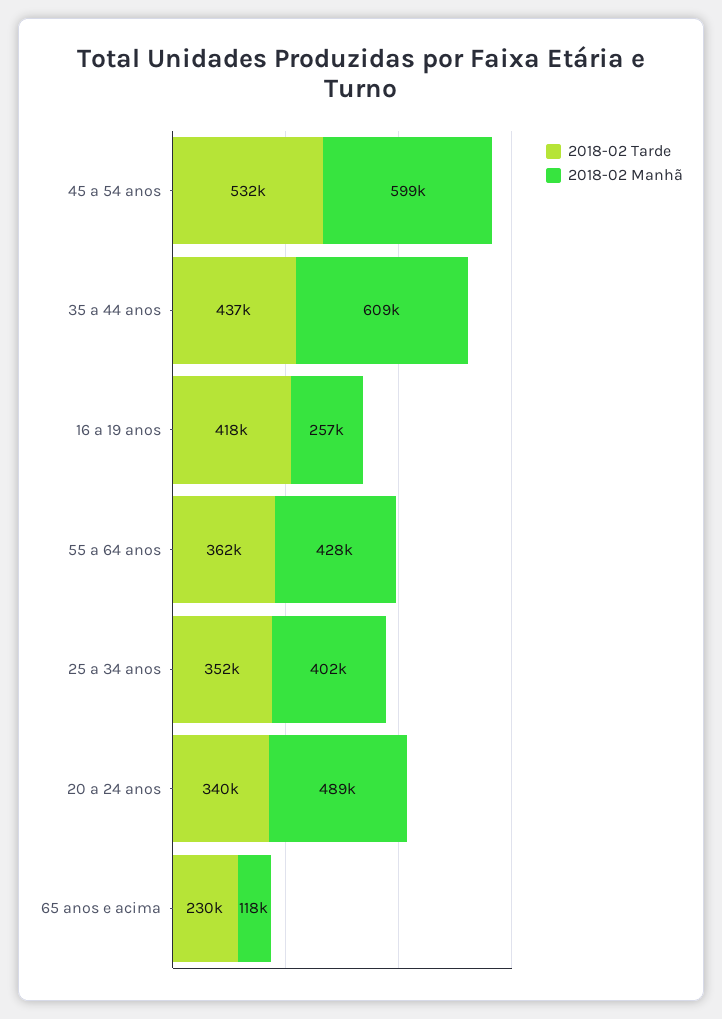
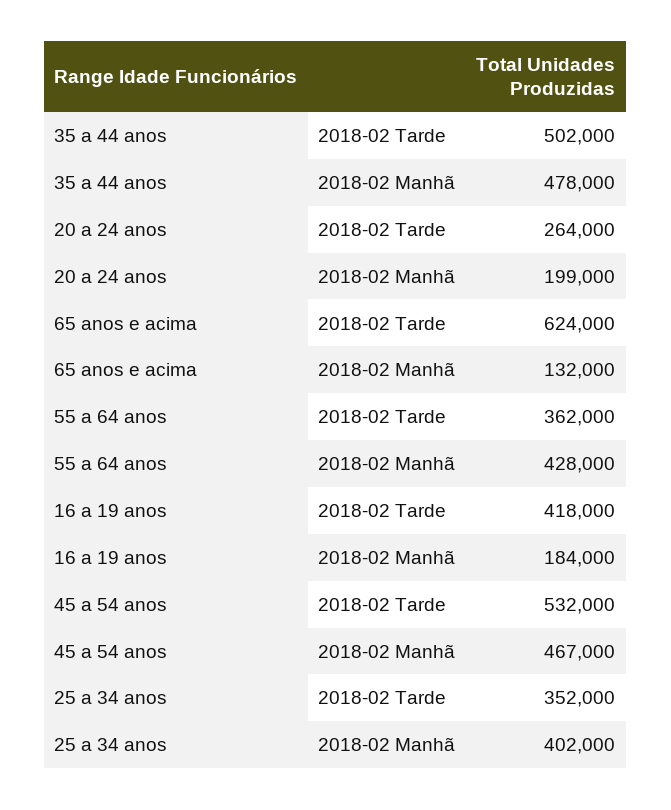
  {
    "2018-02 Tarde": {
      "45 a 54 anos": 532000,
-     "35 a 44 anos": 437000,
+     "35 a 44 anos": 502000,
      "16 a 19 anos": 418000,
      "55 a 64 anos": 362000,
      "25 a 34 anos": 352000,
-     "20 a 24 anos": 340000,
+     "20 a 24 anos": 264000,
-     "65 anos e acima": 230000
+     "65 anos e acima": 624000
    },
    "2018-02 Manhã": {
-     "45 a 54 anos": 599000,
+     "45 a 54 anos": 467000,
-     "35 a 44 anos": 609000,
+     "35 a 44 anos": 478000,
-     "16 a 19 anos": 257000,
+     "16 a 19 anos": 184000,
      "55 a 64 anos": 428000,
      "25 a 34 anos": 402000,
-     "20 a 24 anos": 489000,
+     "20 a 24 anos": 199000,
-     "65 anos e acima": 118000
+     "65 anos e acima": 132000
    }
  }

